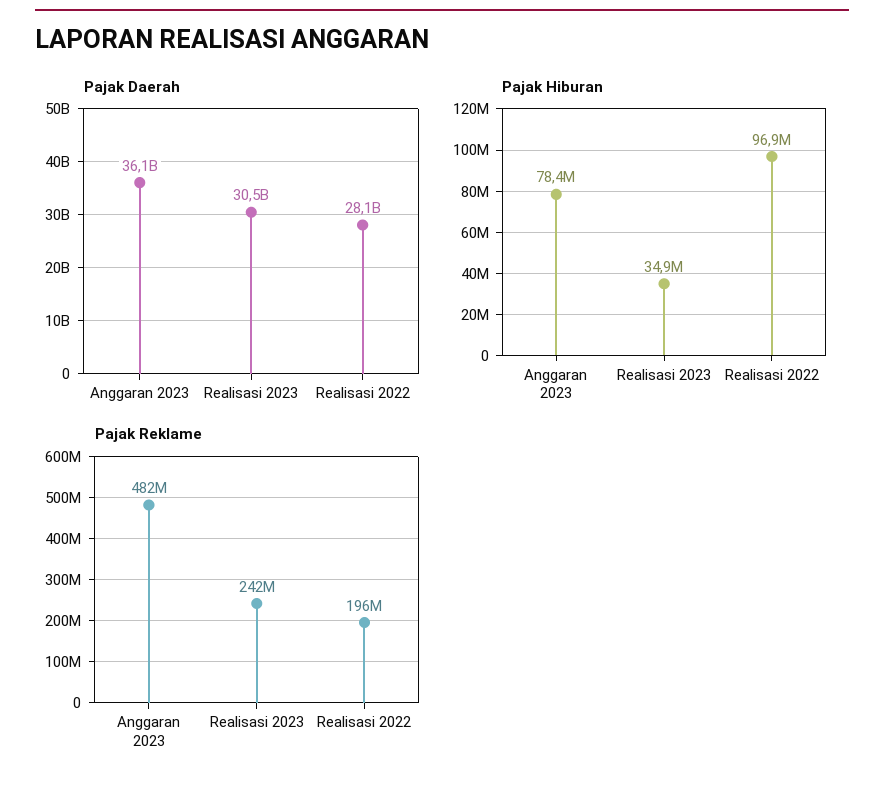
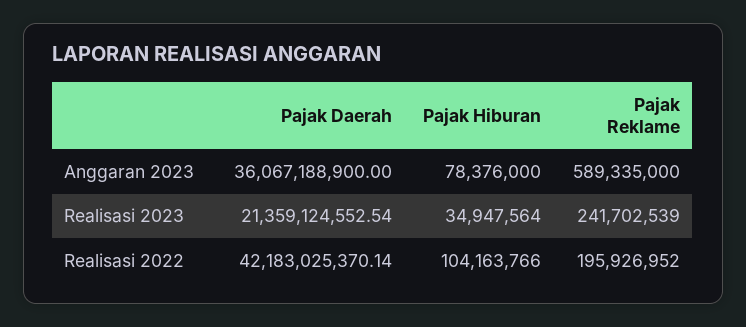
  {
    "Pajak Daerah": {
      "Anggaran 2023": 36067188900,
-     "Realisasi 2023": 30500000000,
+     "Realisasi 2023": 21359124552.54,
-     "Realisasi 2022": 28100000000
+     "Realisasi 2022": 42183025370.14
    },
    "Pajak Hiburan": {
      "Anggaran 2023": 78376000,
      "Realisasi 2023": 34947564,
-     "Realisasi 2022": 96900000
+     "Realisasi 2022": 104163766
    },
    "Pajak Reklame": {
-     "Anggaran 2023": 482000000,
+     "Anggaran 2023": 589335000,
      "Realisasi 2023": 241702539,
      "Realisasi 2022": 195926952
    }
  }

